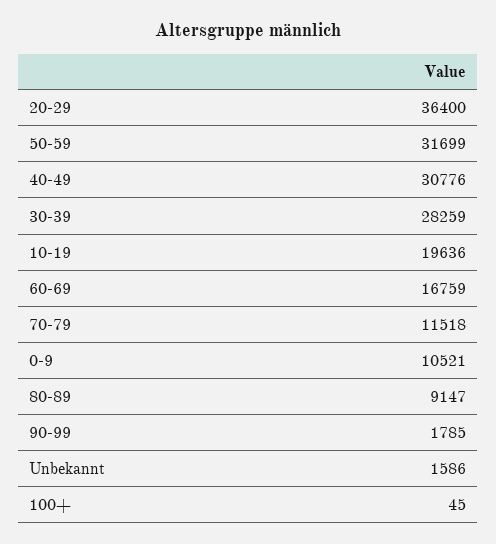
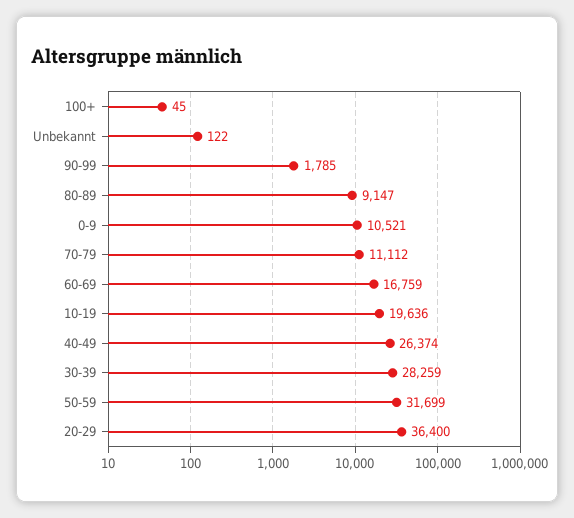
  {
    "20-29": 36400,
    "50-59": 31699,
-   "40-49": 30776,
+   "40-49": 26374,
    "30-39": 28259,
    "10-19": 19636,
    "60-69": 16759,
-   "70-79": 11518,
+   "70-79": 11112,
    "0-9": 10521,
    "80-89": 9147,
    "90-99": 1785,
-   "Unbekannt": 1586,
+   "Unbekannt": 122,
    "100+": 45
  }

